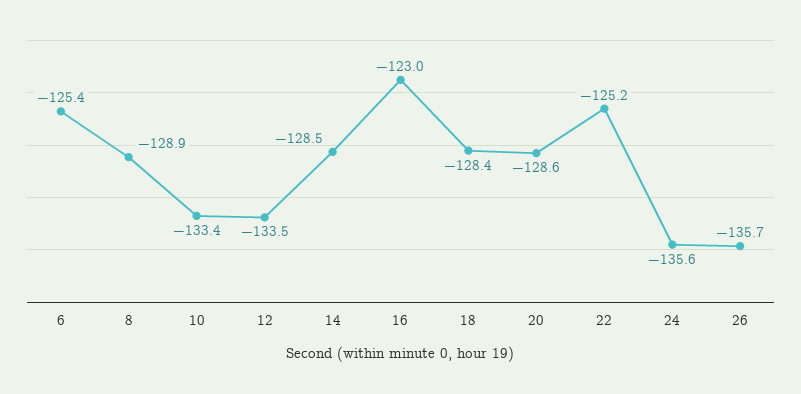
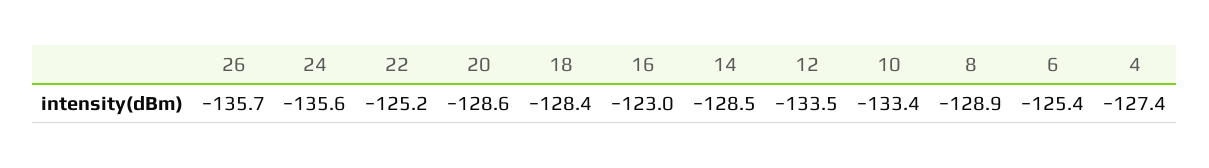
  {
    "6": -125.4,
    "8": -128.9,
    "10": -133.4,
    "12": -133.5,
    "14": -128.5,
    "16": -123,
    "18": -128.4,
    "20": -128.6,
    "22": -125.2,
    "24": -135.6,
-   "26": -135.7
+   "26": -135.7,
+   "4": -127.4
  }

